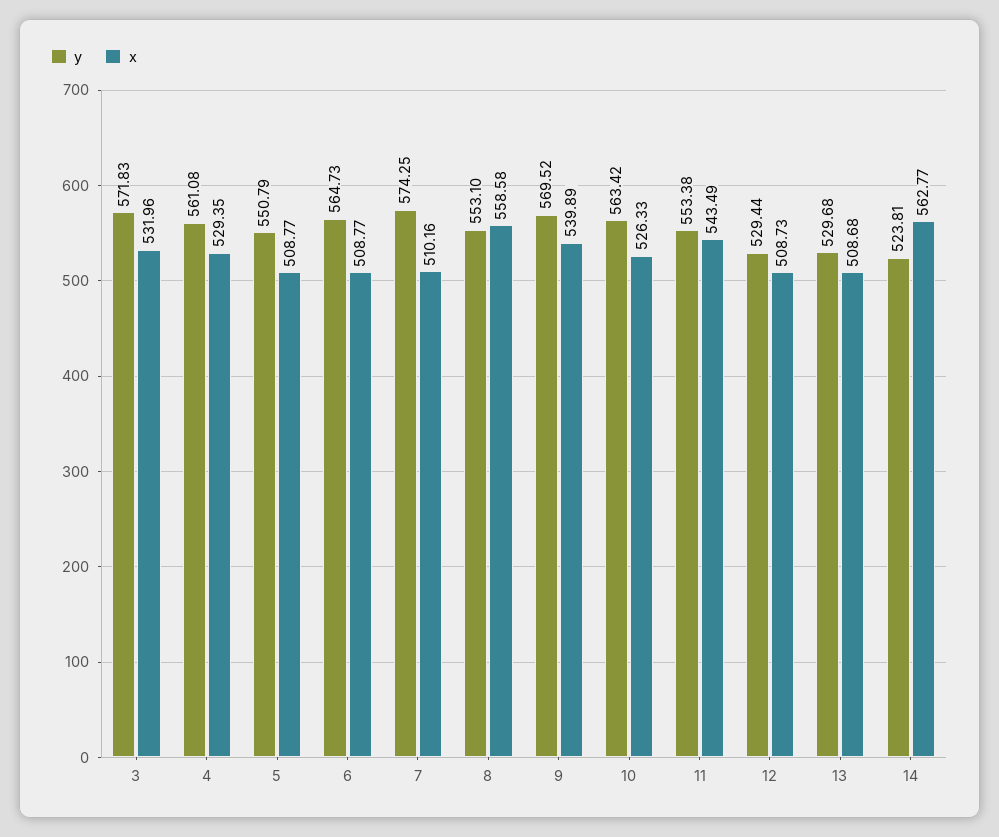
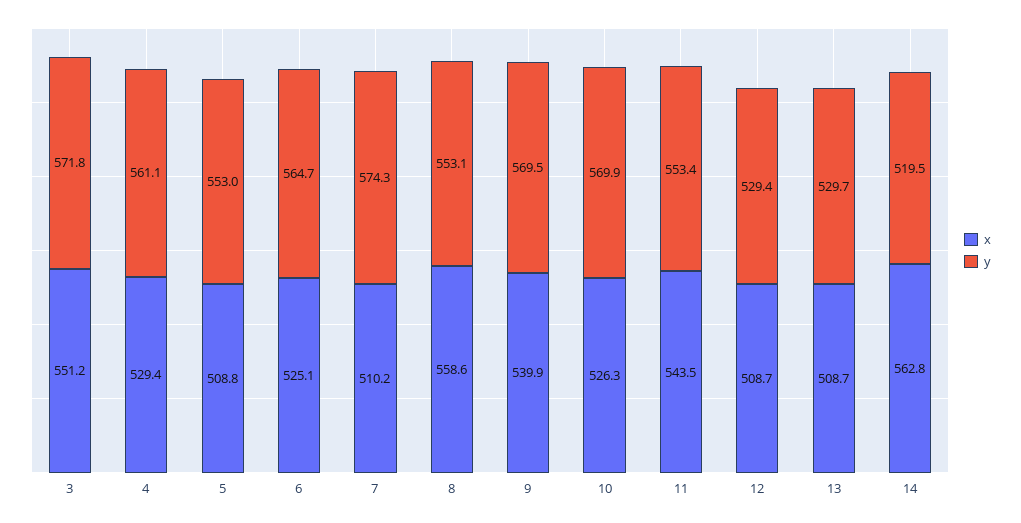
  {
    "y": {
      "3": 571.83,
      "4": 561.08,
-     "5": 550.79,
+     "5": 553,
      "6": 564.73,
      "7": 574.25,
      "8": 553.1,
      "9": 569.52,
-     "10": 563.42,
+     "10": 569.9,
      "11": 553.38,
      "12": 529.44,
      "13": 529.68,
-     "14": 523.81
+     "14": 519.5
    },
    "x": {
-     "3": 531.96,
+     "3": 551.2,
      "4": 529.35,
      "5": 508.77,
-     "6": 508.77,
+     "6": 525.1,
      "7": 510.16,
      "8": 558.58,
      "9": 539.89,
      "10": 526.33,
      "11": 543.49,
      "12": 508.73,
      "13": 508.68,
      "14": 562.77
    }
  }

